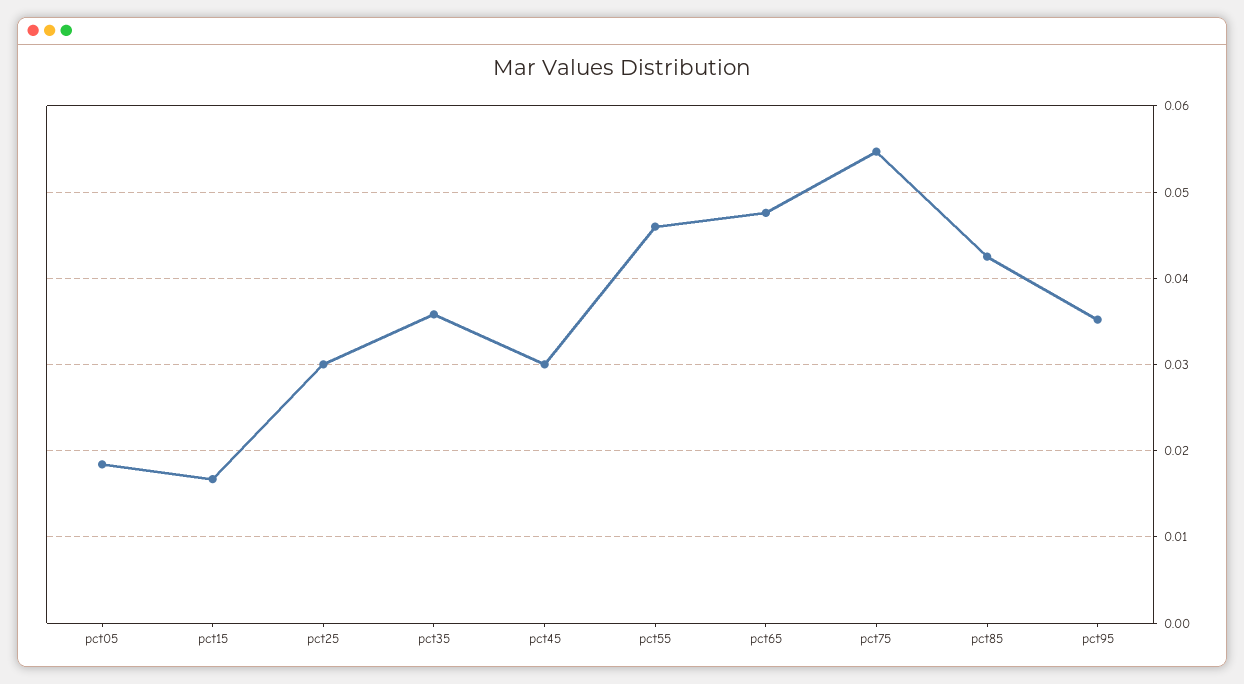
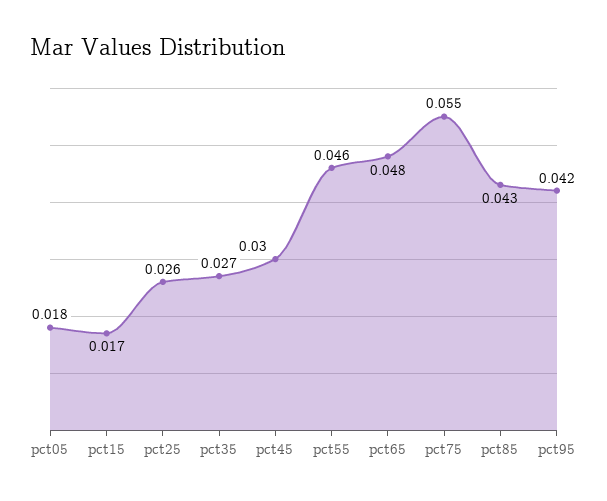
  {
    "pct05": 0.018,
    "pct15": 0.017,
-   "pct25": 0.03,
+   "pct25": 0.026,
-   "pct35": 0.036,
+   "pct35": 0.027,
    "pct45": 0.03,
    "pct55": 0.046,
    "pct65": 0.048,
    "pct75": 0.055,
    "pct85": 0.043,
-   "pct95": 0.035
+   "pct95": 0.042
  }

